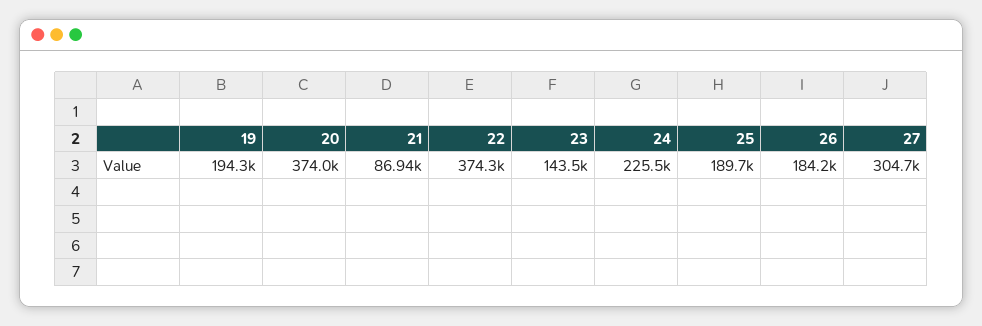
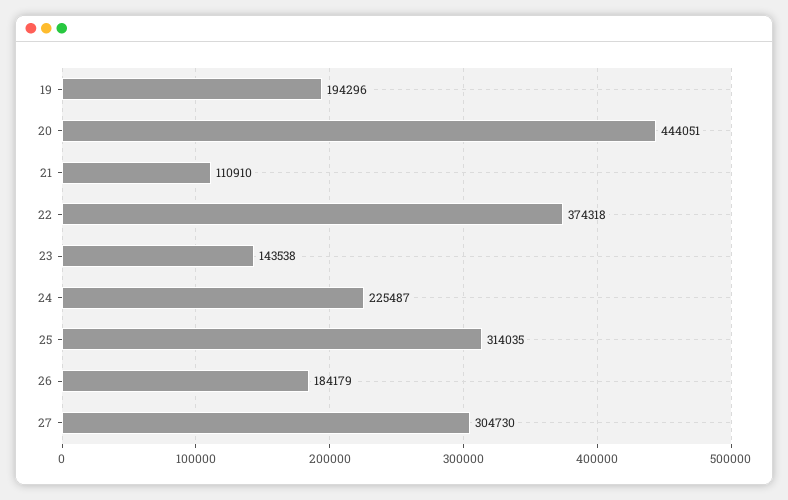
  {
    "19": 194296,
-   "20": 374000,
+   "20": 444051,
-   "21": 86940,
+   "21": 110910,
    "22": 374318,
    "23": 143538,
    "24": 225487,
-   "25": 189700,
+   "25": 314035,
    "26": 184179,
    "27": 304730
  }

